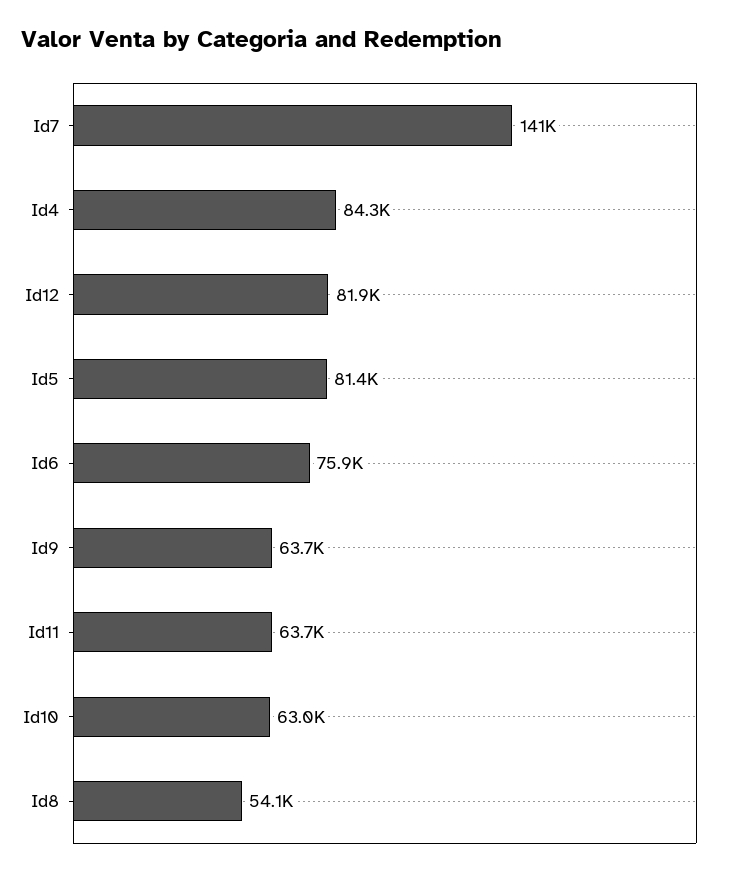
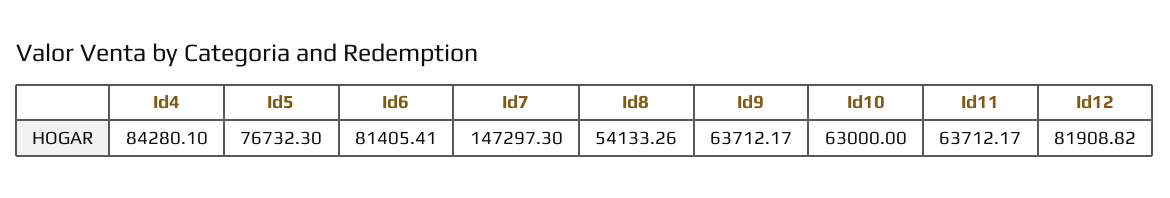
  {
-   "Id7": 141000,
+   "Id7": 147297.3,
    "Id4": 84280.1,
    "Id12": 81908.82,
-   "Id5": 81400,
+   "Id5": 76732.3,
-   "Id6": 75900,
+   "Id6": 81405.41,
    "Id9": 63712.17,
    "Id11": 63712.17,
    "Id10": 63000,
    "Id8": 54133.26
  }

